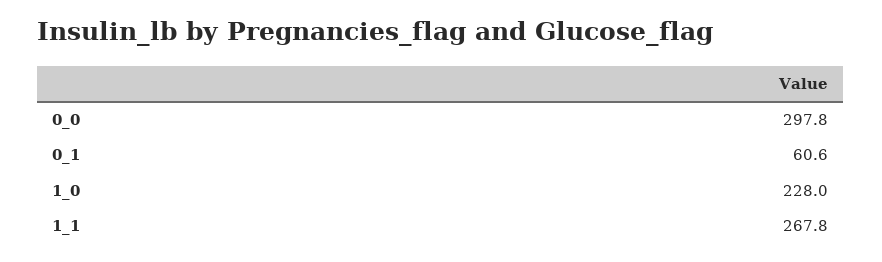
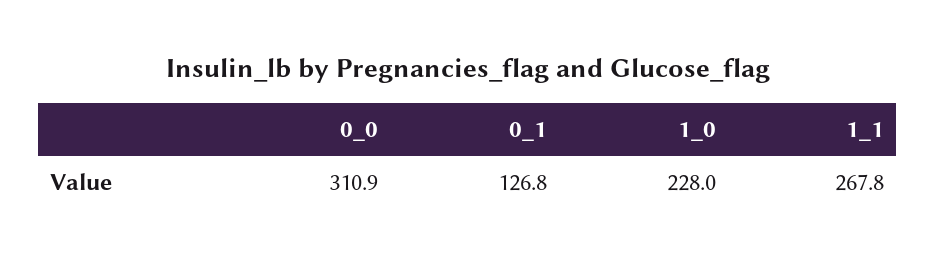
  {
-   "0_0": 297.8,
+   "0_0": 310.9,
-   "0_1": 60.6,
+   "0_1": 126.8,
    "1_0": 228,
    "1_1": 267.8
  }

